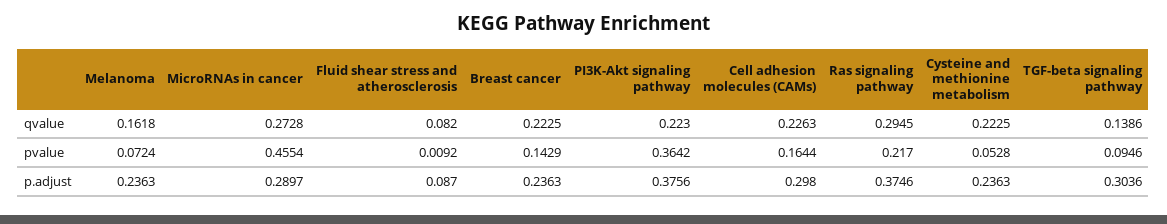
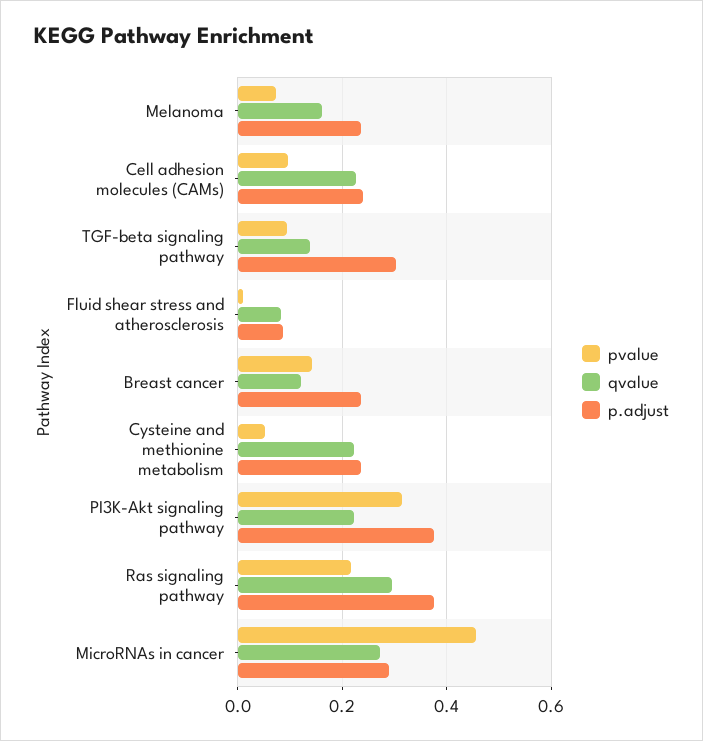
  {
    "qvalue": {
      "Melanoma": 0.1618,
      "MicroRNAs in cancer": 0.2728,
      "Fluid shear stress and atherosclerosis": 0.082,
-     "Breast cancer": 0.2225,
+     "Breast cancer": 0.12,
      "PI3K-Akt signaling pathway": 0.223,
      "Cell adhesion molecules (CAMs)": 0.2263,
      "Ras signaling pathway": 0.2945,
      "Cysteine and methionine metabolism": 0.2225,
      "TGF-beta signaling pathway": 0.1386
    },
    "pvalue": {
      "Melanoma": 0.0724,
      "MicroRNAs in cancer": 0.4554,
      "Fluid shear stress and atherosclerosis": 0.0092,
      "Breast cancer": 0.1429,
-     "PI3K-Akt signaling pathway": 0.3642,
+     "PI3K-Akt signaling pathway": 0.32,
-     "Cell adhesion molecules (CAMs)": 0.1644,
+     "Cell adhesion molecules (CAMs)": 0.1,
      "Ras signaling pathway": 0.217,
      "Cysteine and methionine metabolism": 0.0528,
      "TGF-beta signaling pathway": 0.0946
    },
    "p.adjust": {
      "Melanoma": 0.2363,
      "MicroRNAs in cancer": 0.2897,
      "Fluid shear stress and atherosclerosis": 0.087,
      "Breast cancer": 0.2363,
      "PI3K-Akt signaling pathway": 0.3756,
-     "Cell adhesion molecules (CAMs)": 0.298,
+     "Cell adhesion molecules (CAMs)": 0.24,
      "Ras signaling pathway": 0.3746,
      "Cysteine and methionine metabolism": 0.2363,
      "TGF-beta signaling pathway": 0.3036
    }
  }

